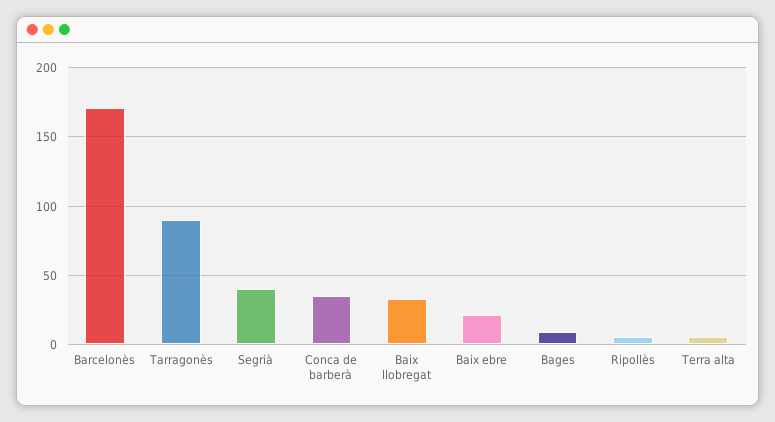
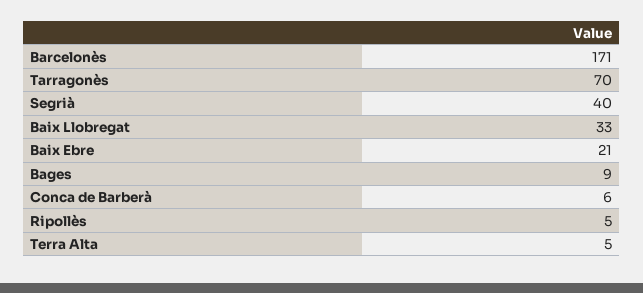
  {
    "Barcelonès": 171,
-   "Tarragonès": 90,
+   "Tarragonès": 70,
    "Segrià": 40,
-   "Conca de barberà": 35,
+   "Conca de barberà": 6,
    "Baix llobregat": 33,
    "Baix ebre": 21,
    "Bages": 9,
    "Ripollès": 5,
    "Terra alta": 5
  }

